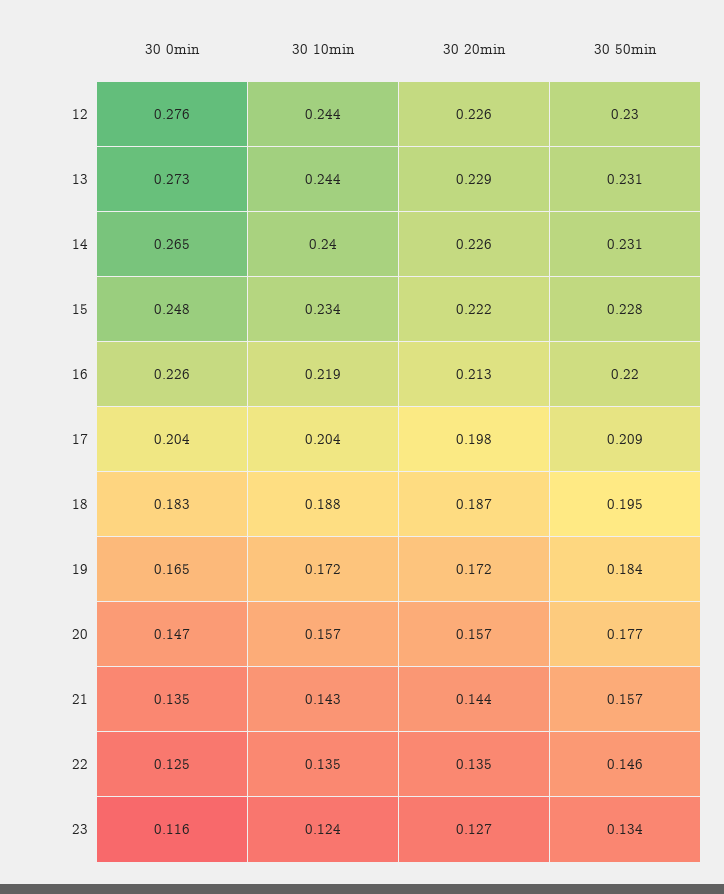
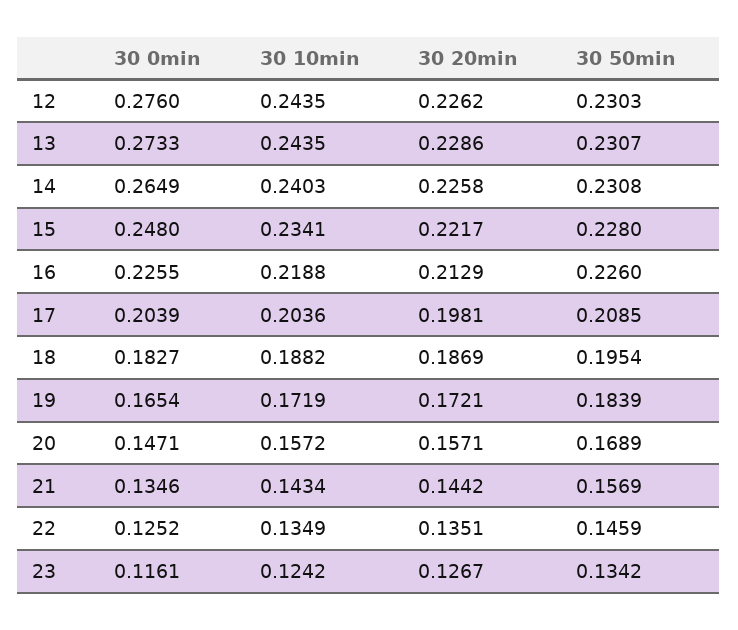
  {
    "30 0min": {
      "12": 0.276,
      "13": 0.2733,
      "14": 0.2649,
      "15": 0.248,
      "16": 0.2255,
      "17": 0.2039,
      "18": 0.1827,
      "19": 0.1654,
      "20": 0.1471,
      "21": 0.1346,
      "22": 0.1252,
      "23": 0.1161
    },
    "30 10min": {
      "12": 0.2435,
      "13": 0.2435,
      "14": 0.2403,
      "15": 0.2341,
      "16": 0.2188,
      "17": 0.2036,
      "18": 0.1882,
      "19": 0.1719,
      "20": 0.1572,
      "21": 0.1434,
      "22": 0.1349,
      "23": 0.1242
    },
    "30 20min": {
      "12": 0.2262,
      "13": 0.2286,
      "14": 0.2258,
      "15": 0.2217,
      "16": 0.2129,
      "17": 0.1981,
      "18": 0.1869,
      "19": 0.1721,
      "20": 0.1571,
      "21": 0.1442,
      "22": 0.1351,
      "23": 0.1267
    },
    "30 50min": {
      "12": 0.2303,
      "13": 0.2307,
      "14": 0.2308,
      "15": 0.228,
-     "16": 0.22,
+     "16": 0.226,
      "17": 0.2085,
      "18": 0.1954,
      "19": 0.1839,
-     "20": 0.177,
+     "20": 0.1689,
      "21": 0.1569,
      "22": 0.1459,
      "23": 0.1342
    }
  }

